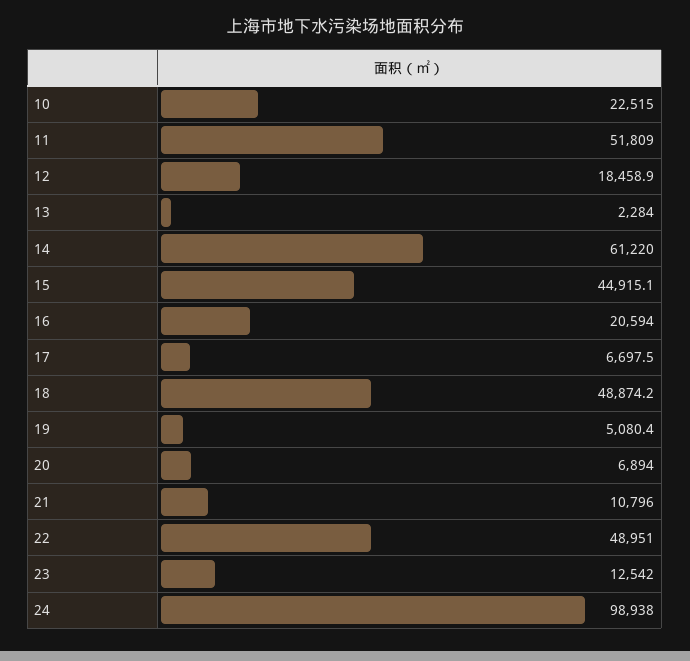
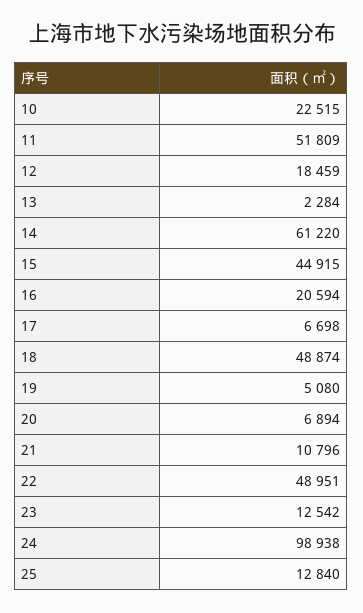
  {
    "10": 22515,
    "11": 51809,
    "12": 18458.9,
    "13": 2284,
    "14": 61220,
    "15": 44915.1,
    "16": 20594,
    "17": 6697.5,
    "18": 48874.2,
    "19": 5080.4,
    "20": 6894,
    "21": 10796,
    "22": 48951,
    "23": 12542,
-   "24": 98938
+   "24": 98938,
+   "25": 12840
  }

